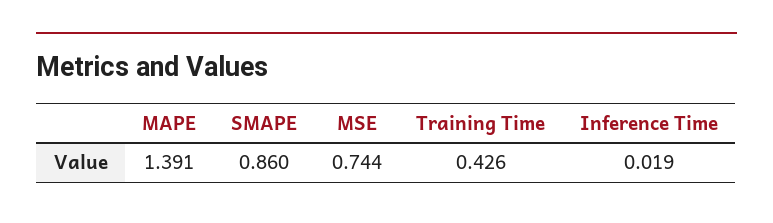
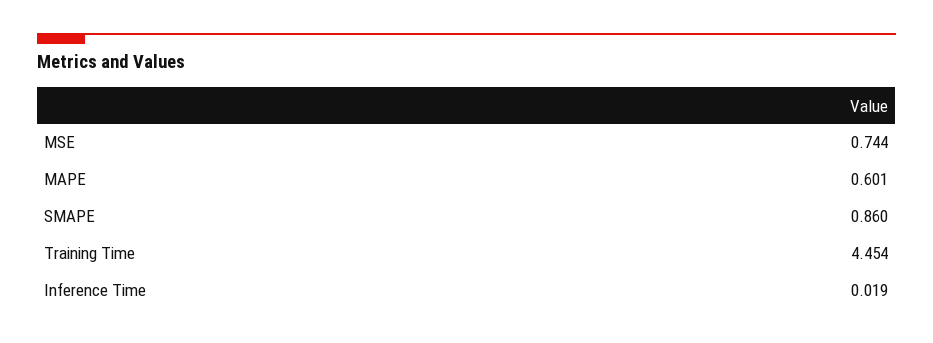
  {
-   "MAPE": 1.391,
+   "MAPE": 0.601,
    "SMAPE": 0.86,
    "MSE": 0.744,
-   "Training Time": 0.426,
+   "Training Time": 4.454,
    "Inference Time": 0.019
  }

